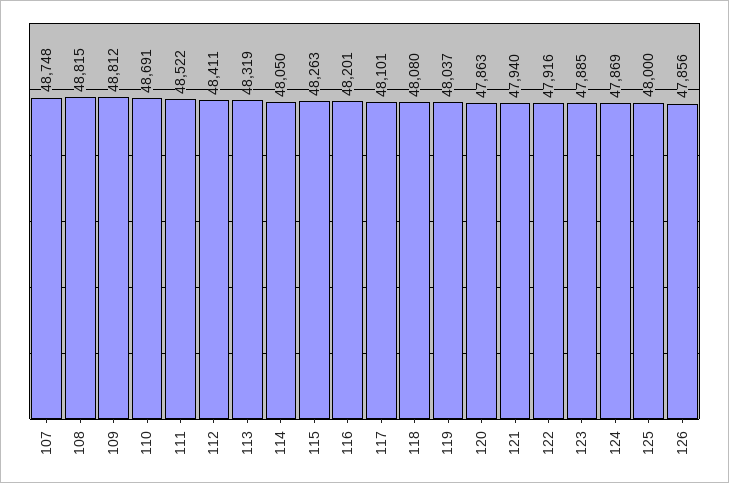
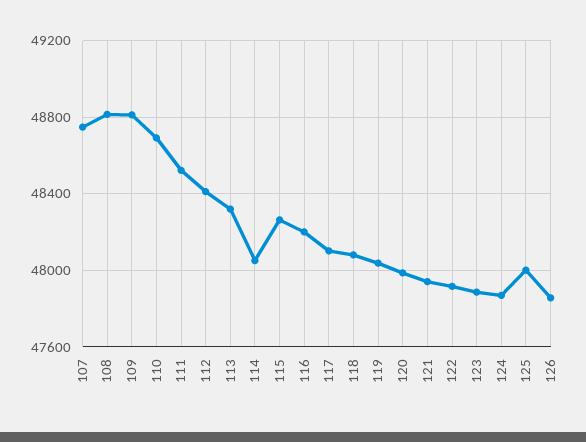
  {
    "107": 48748,
    "108": 48815,
    "109": 48812,
    "110": 48691,
    "111": 48522,
    "112": 48411,
    "113": 48319,
    "114": 48050,
    "115": 48263,
    "116": 48201,
    "117": 48101,
    "118": 48080,
    "119": 48037,
-   "120": 47863,
+   "120": 48000,
    "121": 47940,
    "122": 47916,
    "123": 47885,
    "124": 47869,
    "125": 48000,
    "126": 47856
  }

